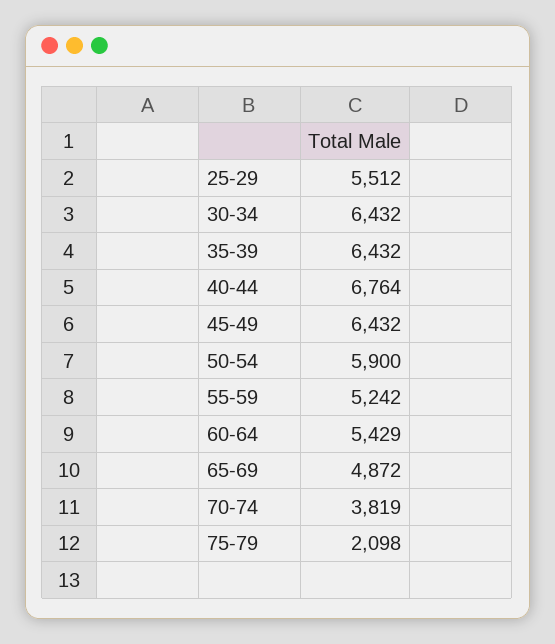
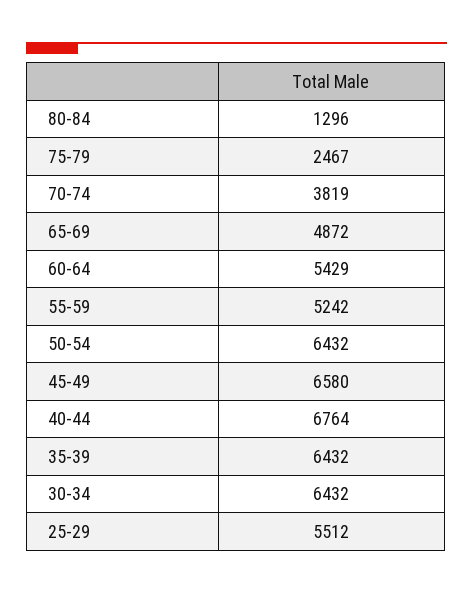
  {
    "25-29": 5512,
    "30-34": 6432,
    "35-39": 6432,
    "40-44": 6764,
-   "45-49": 6432,
+   "45-49": 6580,
-   "50-54": 5900,
+   "50-54": 6432,
    "55-59": 5242,
    "60-64": 5429,
    "65-69": 4872,
    "70-74": 3819,
-   "75-79": 2098
+   "75-79": 2467,
+   "80-84": 1296
  }

